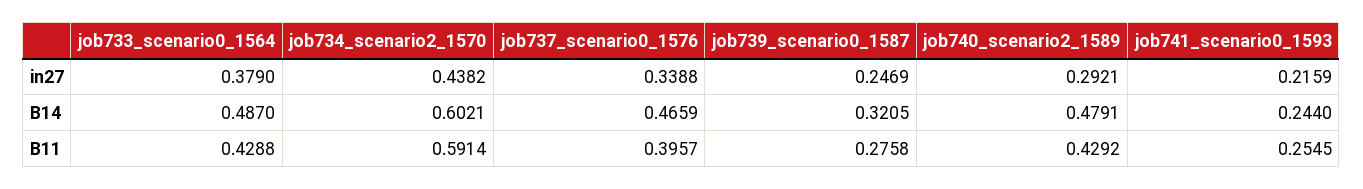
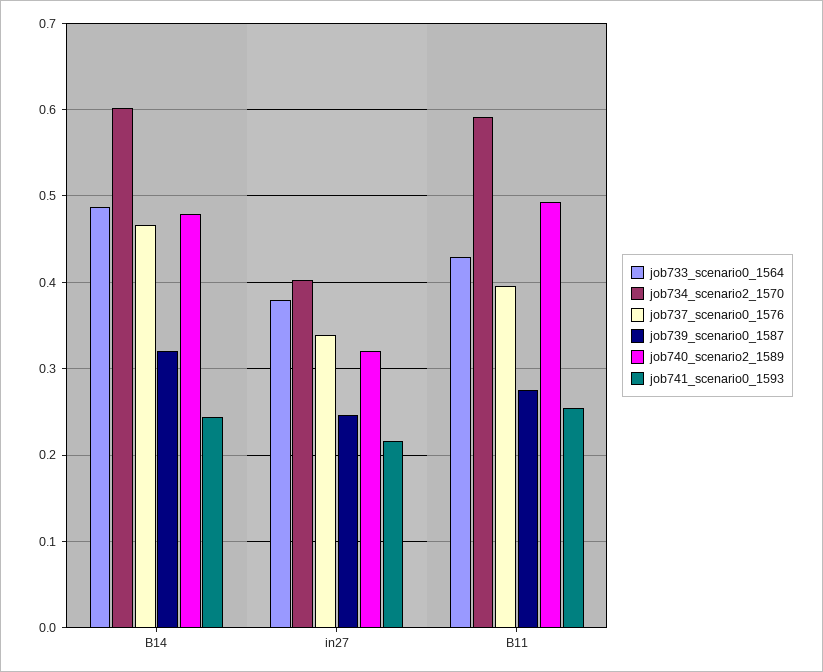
  {
    "job733_scenario0_1564": {
      "in27": 0.379,
      "B14": 0.487,
      "B11": 0.4288
    },
    "job734_scenario2_1570": {
-     "in27": 0.4382,
+     "in27": 0.4,
      "B14": 0.6021,
      "B11": 0.5914
    },
    "job737_scenario0_1576": {
      "in27": 0.3388,
      "B14": 0.4659,
      "B11": 0.3957
    },
    "job739_scenario0_1587": {
      "in27": 0.2469,
      "B14": 0.3205,
      "B11": 0.2758
    },
    "job740_scenario2_1589": {
-     "in27": 0.2921,
+     "in27": 0.32,
      "B14": 0.4791,
-     "B11": 0.4292
+     "B11": 0.49
    },
    "job741_scenario0_1593": {
      "in27": 0.2159,
      "B14": 0.244,
      "B11": 0.2545
    }
  }

